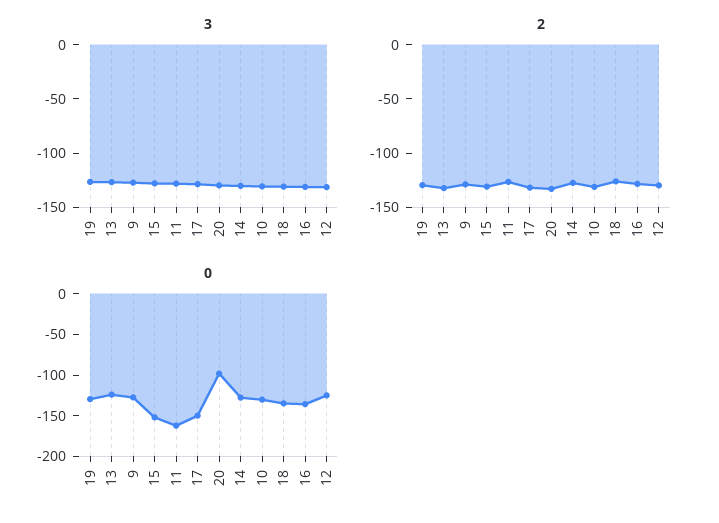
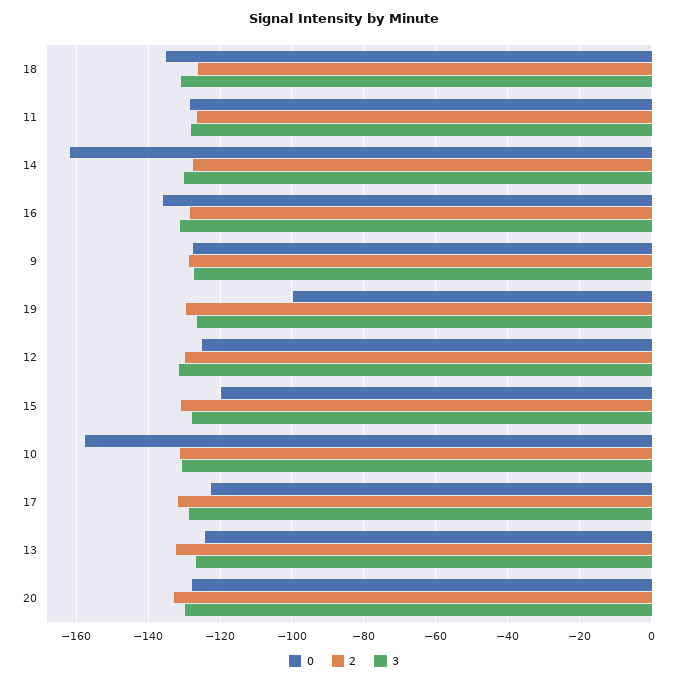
  {
    "3": {
      "19": -126,
      "13": -126,
      "9": -128,
      "15": -128,
      "11": -128,
      "17": -128,
      "20": -130,
      "14": -130,
      "10": -130,
      "18": -130,
      "16": -132,
      "12": -132
    },
    "2": {
      "19": -130,
      "13": -132,
      "9": -128,
      "15": -130,
      "11": -126,
      "17": -132,
      "20": -132,
      "14": -128,
      "10": -132,
      "18": -126,
      "16": -128,
      "12": -130
    },
    "0": {
-     "19": -130,
+     "19": -100,
      "13": -124,
      "9": -128,
-     "15": -150,
+     "15": -120,
-     "11": -160,
+     "11": -128,
-     "17": -150,
+     "17": -122,
-     "20": -100,
+     "20": -128,
-     "14": -130,
+     "14": -162,
-     "10": -130,
+     "10": -158,
      "18": -136,
      "16": -136,
      "12": -126
    }
  }

